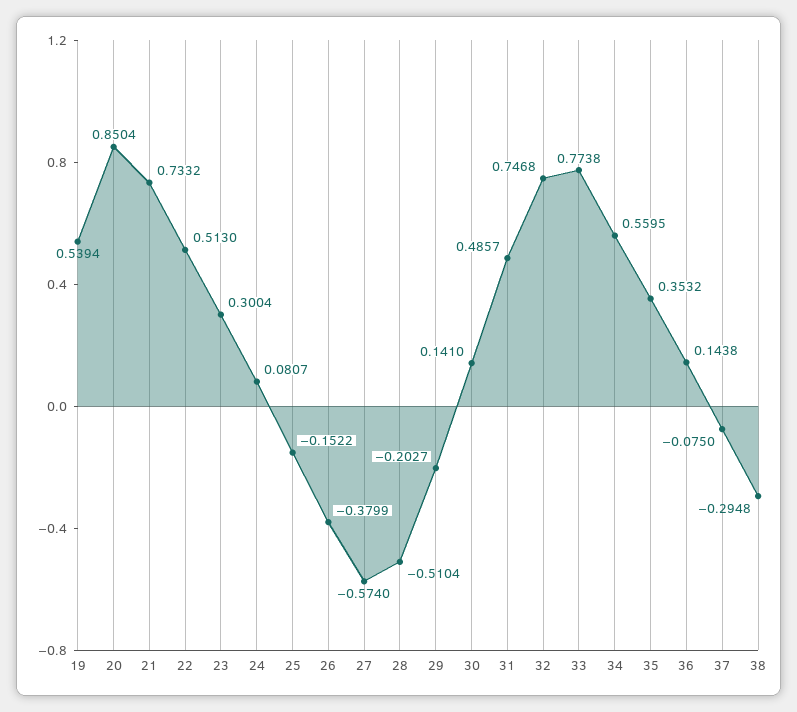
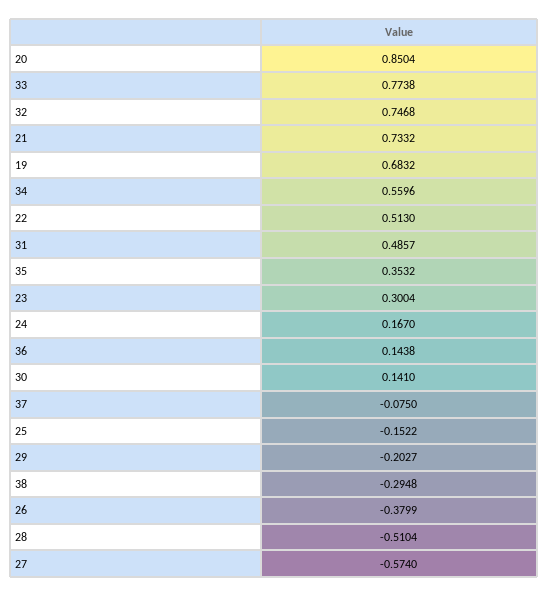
  {
-   "19": 0.5394,
+   "19": 0.6832,
    "20": 0.8504,
    "21": 0.7332,
    "22": 0.513,
    "23": 0.3004,
-   "24": 0.0807,
+   "24": 0.167,
    "25": -0.1522,
    "26": -0.3799,
    "27": -0.574,
    "28": -0.5104,
    "29": -0.2027,
    "30": 0.141,
    "31": 0.4857,
    "32": 0.7468,
    "33": 0.7738,
-   "34": 0.5595,
+   "34": 0.5596,
    "35": 0.3532,
    "36": 0.1438,
    "37": -0.075,
    "38": -0.2948
  }

